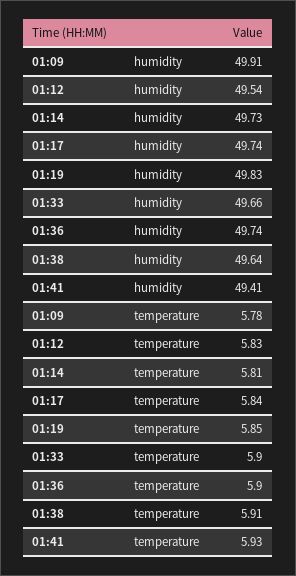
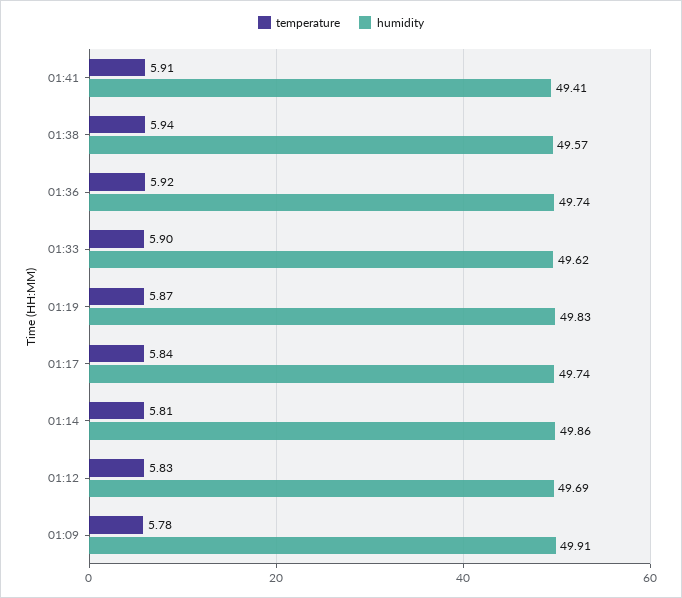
  {
    "humidity": {
      "01:09": 49.91,
-     "01:12": 49.54,
+     "01:12": 49.69,
-     "01:14": 49.73,
+     "01:14": 49.86,
      "01:17": 49.74,
      "01:19": 49.83,
-     "01:33": 49.66,
+     "01:33": 49.62,
      "01:36": 49.74,
-     "01:38": 49.64,
+     "01:38": 49.57,
      "01:41": 49.41
    },
    "temperature": {
      "01:09": 5.78,
      "01:12": 5.83,
      "01:14": 5.81,
      "01:17": 5.84,
-     "01:19": 5.85,
+     "01:19": 5.87,
      "01:33": 5.9,
-     "01:36": 5.9,
+     "01:36": 5.92,
-     "01:38": 5.91,
+     "01:38": 5.94,
-     "01:41": 5.93
+     "01:41": 5.91
    }
  }

